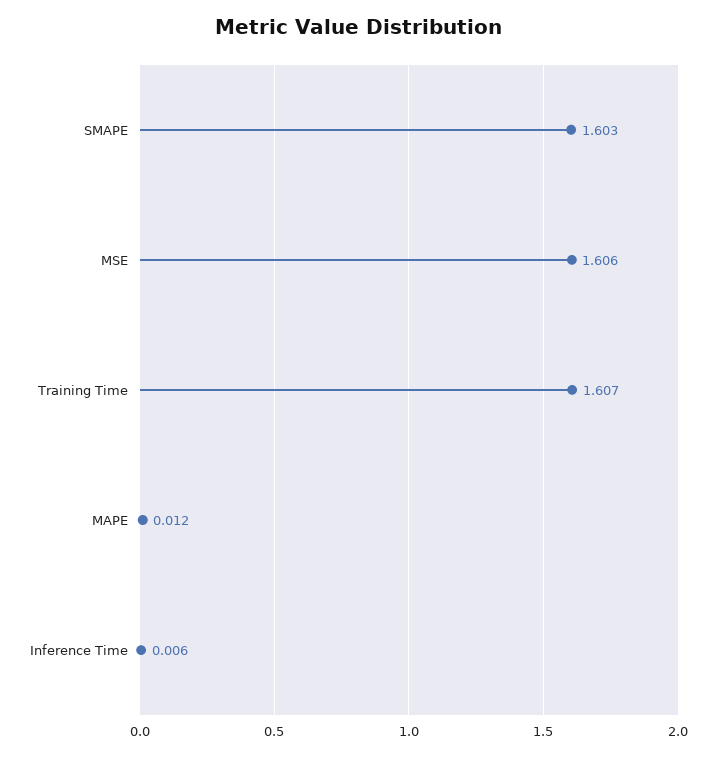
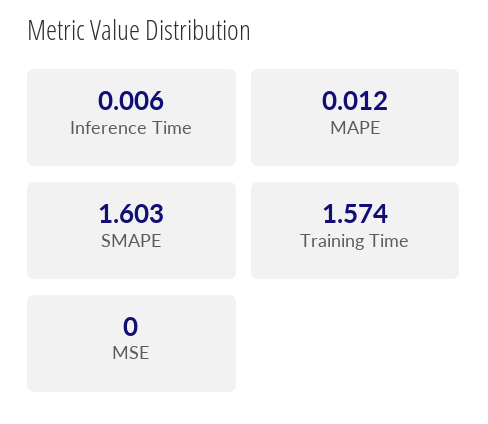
  {
    "SMAPE": 1.603,
-   "MSE": 1.606,
+   "MSE": 0,
-   "Training Time": 1.607,
+   "Training Time": 1.574,
    "MAPE": 0.012,
    "Inference Time": 0.006
  }

